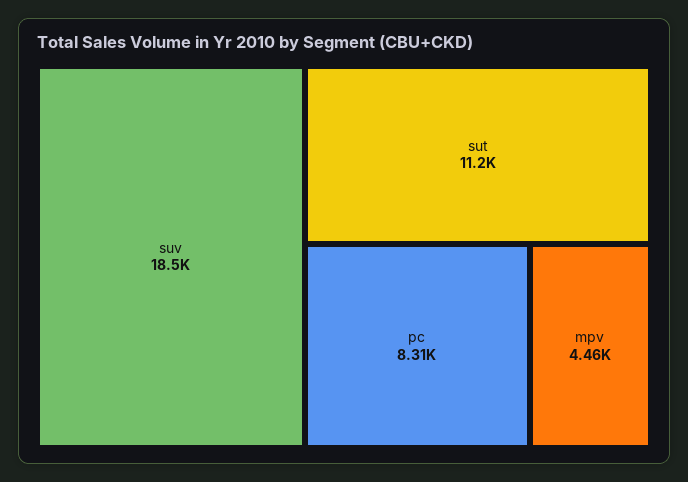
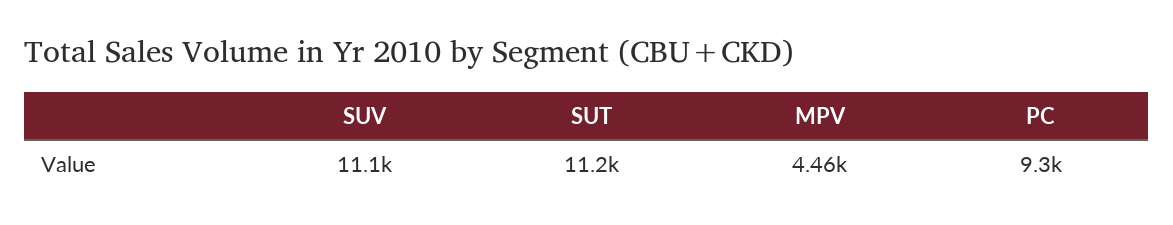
  {
-   "suv": 18500,
+   "suv": 11100,
    "sut": 11200,
-   "pc": 8310,
+   "pc": 9300,
    "mpv": 4460
  }

